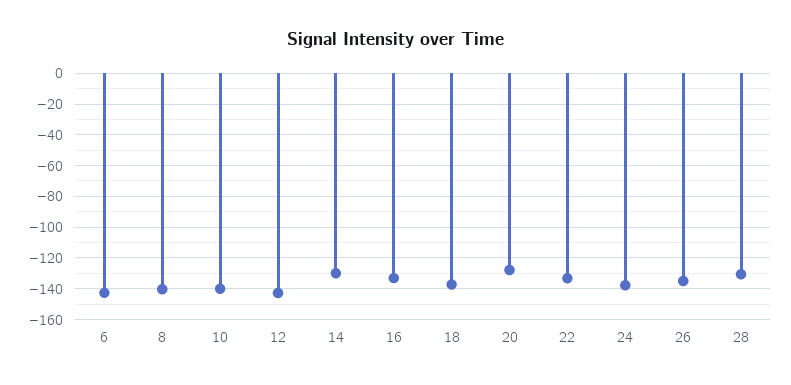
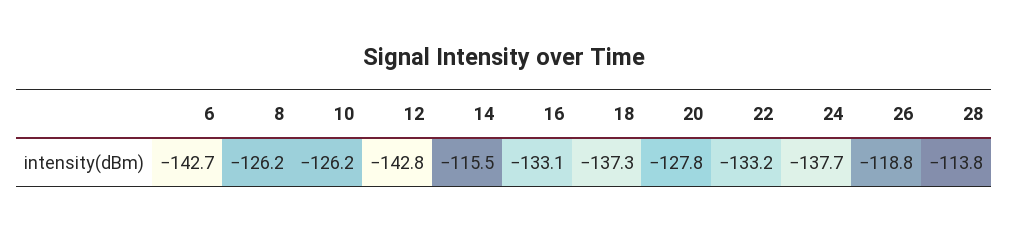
  {
    "6": -142.7,
-   "8": -140,
+   "8": -126.2,
-   "10": -140,
+   "10": -126.2,
    "12": -142.8,
-   "14": -130,
+   "14": -115.5,
    "16": -133.1,
    "18": -137.3,
    "20": -127.8,
    "22": -133.2,
    "24": -137.7,
-   "26": -135,
+   "26": -118.8,
-   "28": -130
+   "28": -113.8
  }

